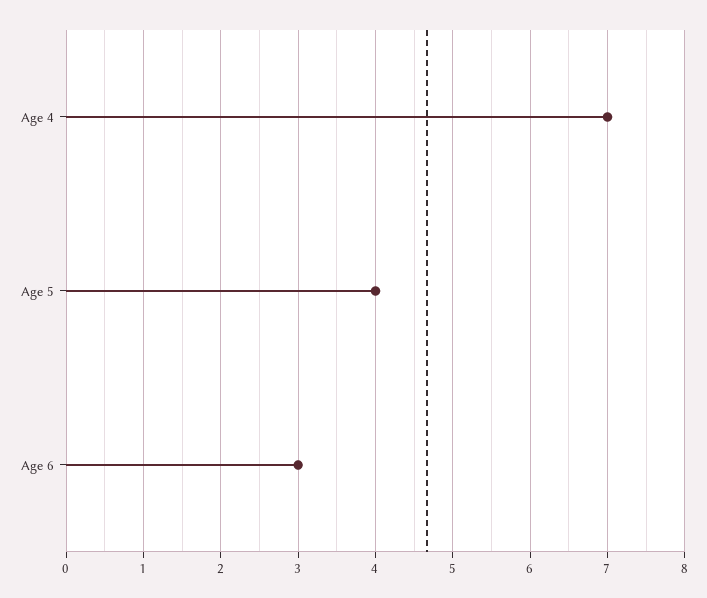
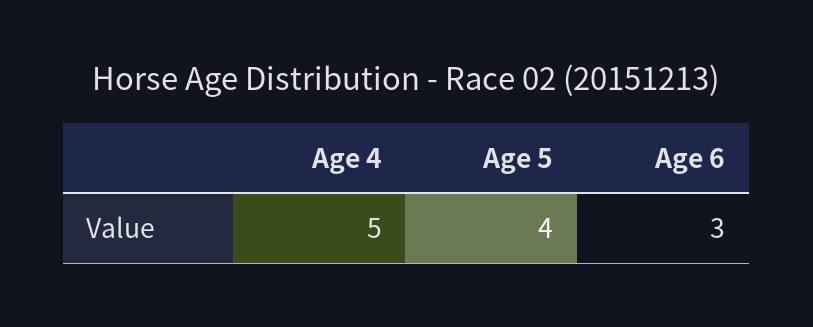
  {
-   "Age 4": 7,
+   "Age 4": 5,
    "Age 5": 4,
    "Age 6": 3
  }

